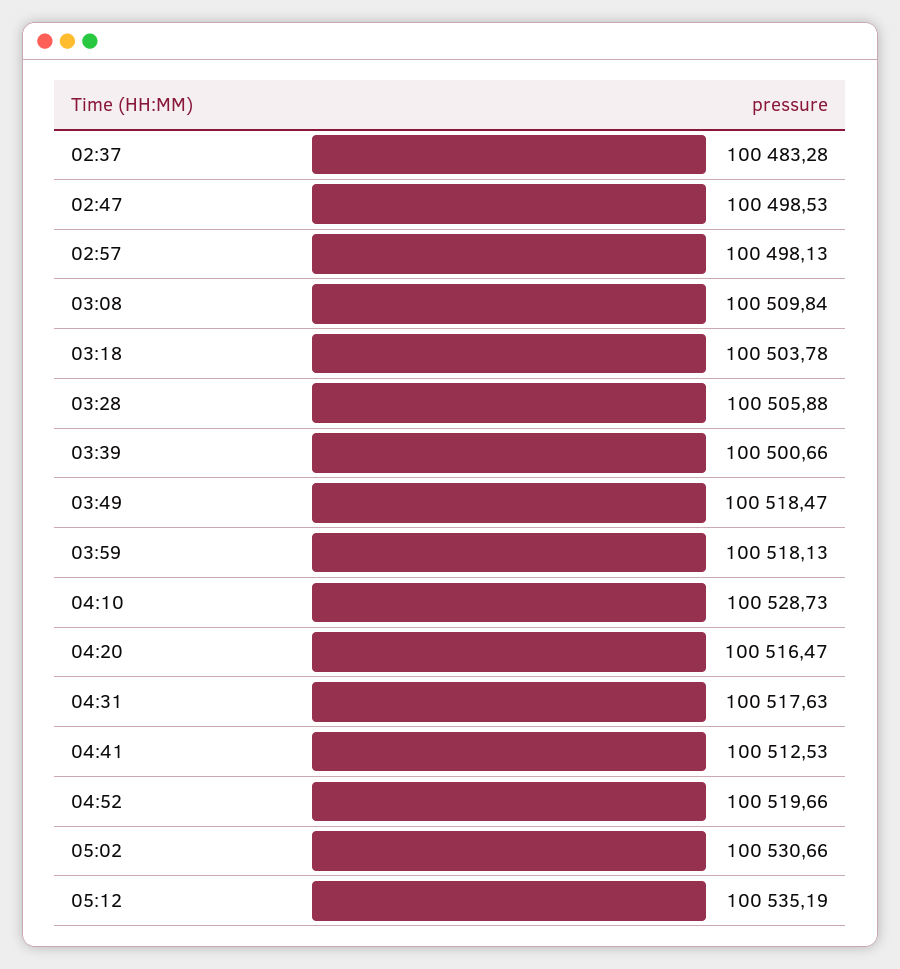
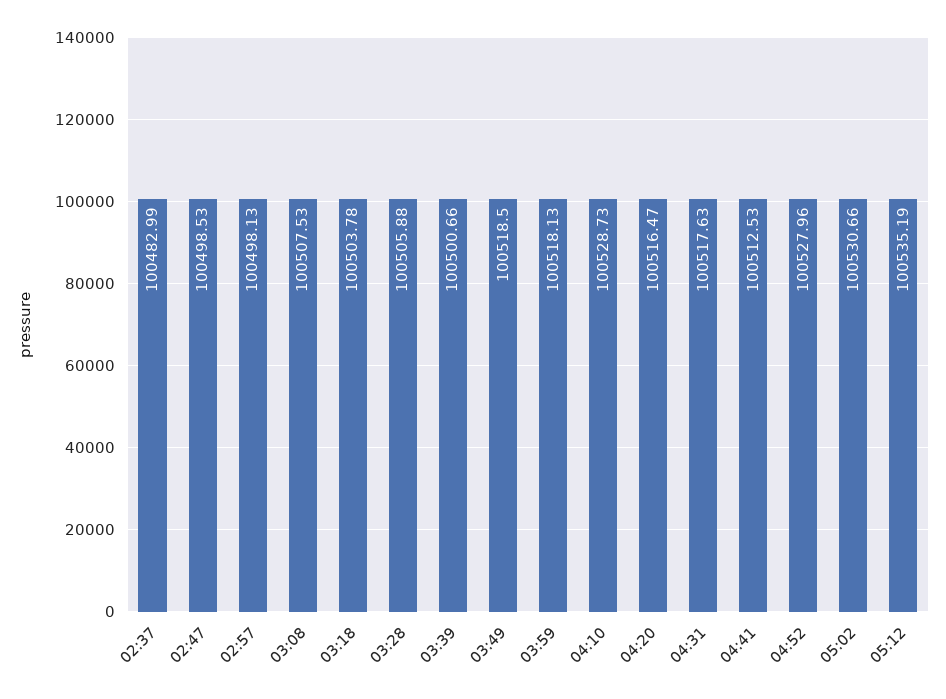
  {
-   "02:37": 100483.28,
+   "02:37": 100482.99,
    "02:47": 100498.53,
    "02:57": 100498.13,
-   "03:08": 100509.84,
+   "03:08": 100507.53,
    "03:18": 100503.78,
    "03:28": 100505.88,
    "03:39": 100500.66,
-   "03:49": 100518.47,
+   "03:49": 100518.5,
    "03:59": 100518.13,
    "04:10": 100528.73,
    "04:20": 100516.47,
    "04:31": 100517.63,
    "04:41": 100512.53,
-   "04:52": 100519.66,
+   "04:52": 100527.96,
    "05:02": 100530.66,
    "05:12": 100535.19
  }

